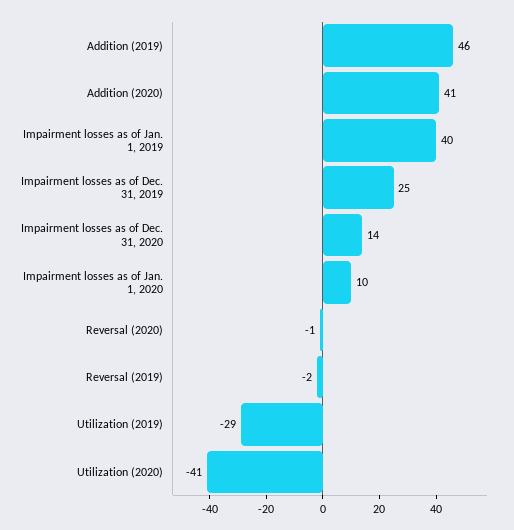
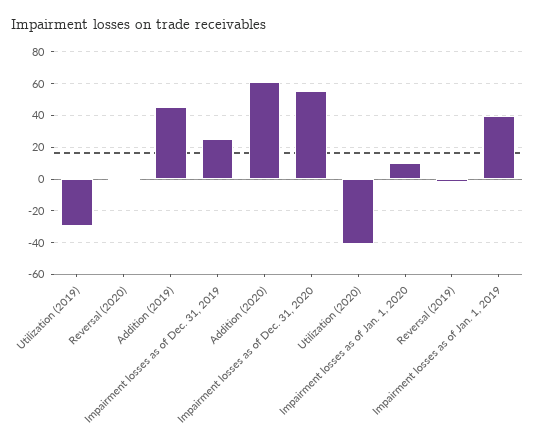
  {
    "Addition (2019)": 46,
-   "Addition (2020)": 41,
+   "Addition (2020)": 60,
    "Impairment losses as of Jan. 1, 2019": 40,
    "Impairment losses as of Dec. 31, 2019": 25,
-   "Impairment losses as of Dec. 31, 2020": 14,
+   "Impairment losses as of Dec. 31, 2020": 55,
    "Impairment losses as of Jan. 1, 2020": 10,
    "Reversal (2020)": -1,
    "Reversal (2019)": -2,
    "Utilization (2019)": -29,
    "Utilization (2020)": -41
  }

